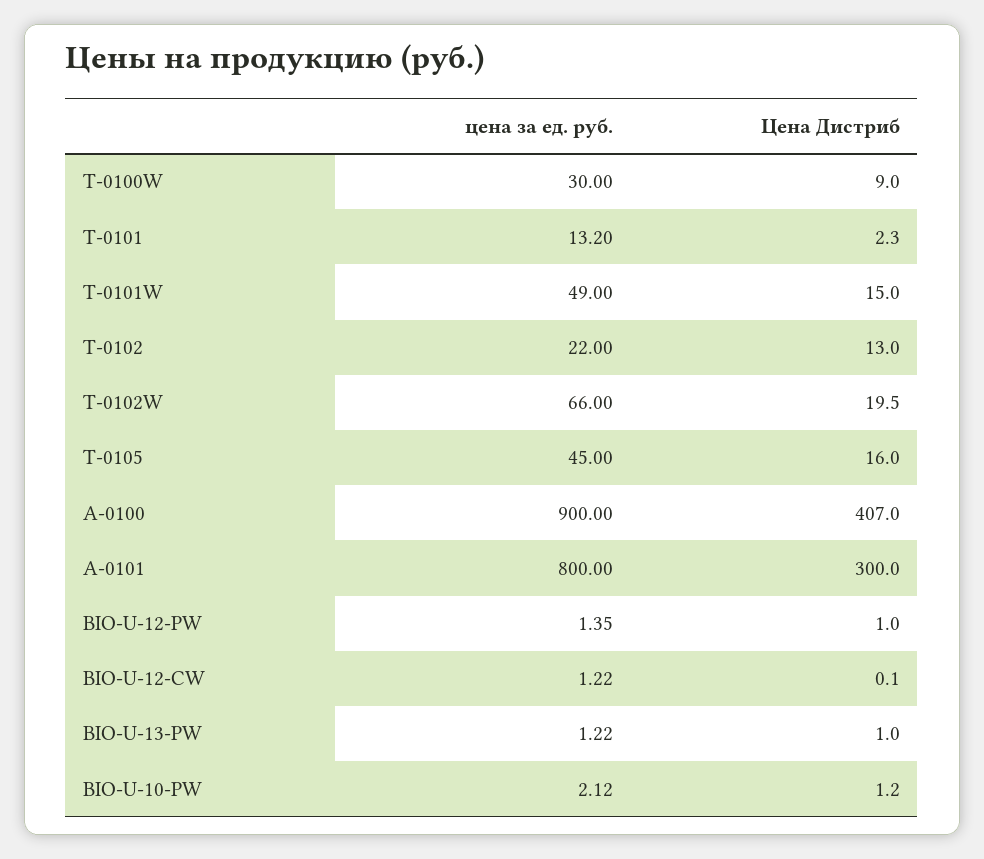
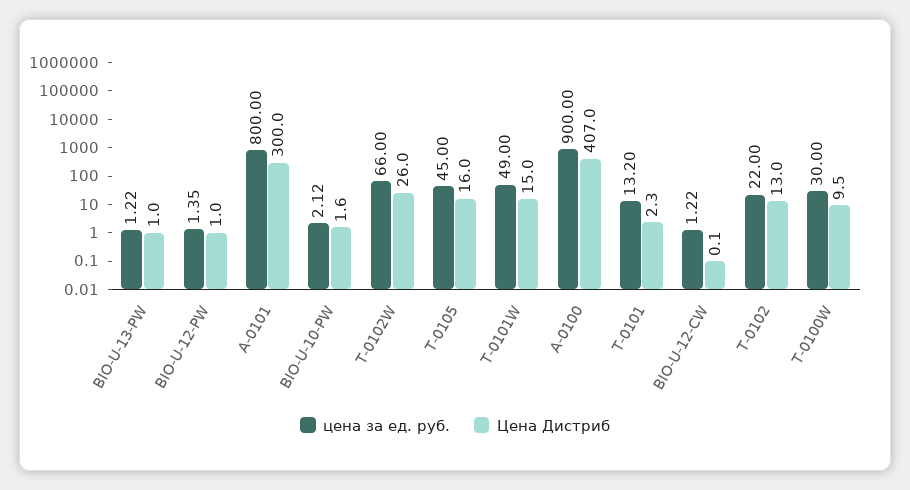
  {
    "цена за ед. руб.": {
      "Т-0100W": 30,
      "Т-0101": 13.2,
      "Т-0101W": 49,
      "Т-0102": 22,
      "Т-0102W": 66,
      "T-0105": 45,
      "А-0100": 900,
      "А-0101": 800,
      "BIO-U-12-PW": 1.35,
      "BIO-U-12-CW": 1.22,
      "BIO-U-13-PW": 1.22,
      "BIO-U-10-PW": 2.12
    },
    "Цена Дистриб": {
-     "Т-0100W": 9,
+     "Т-0100W": 9.5,
      "Т-0101": 2.3,
      "Т-0101W": 15,
      "Т-0102": 13,
-     "Т-0102W": 19.5,
+     "Т-0102W": 26,
      "T-0105": 16,
      "А-0100": 407,
      "А-0101": 300,
      "BIO-U-12-PW": 1,
      "BIO-U-12-CW": 0.1,
      "BIO-U-13-PW": 1,
-     "BIO-U-10-PW": 1.2
+     "BIO-U-10-PW": 1.6
    }
  }

